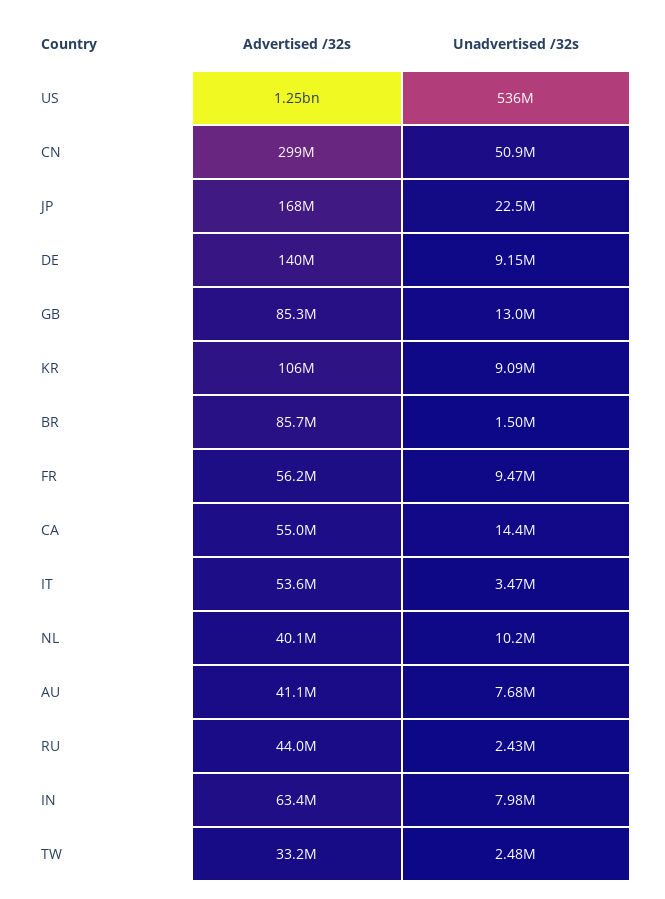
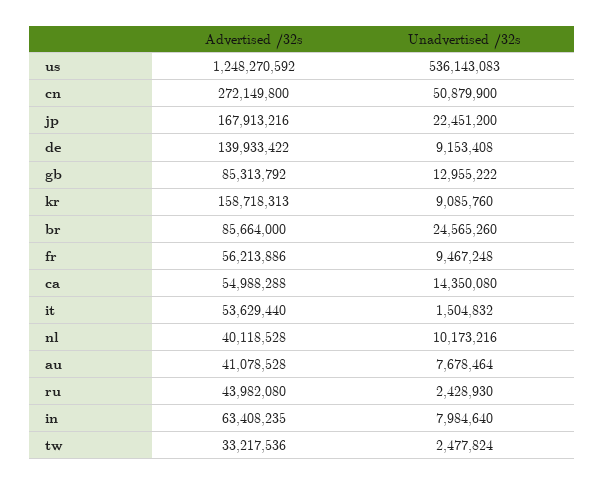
  {
    "Advertised /32s": {
      "US": 1248270592,
-     "CN": 299000000,
+     "CN": 272149800,
      "JP": 167913216,
      "DE": 139933422,
      "GB": 85313792,
-     "KR": 106000000,
+     "KR": 158718313,
      "BR": 85664000,
      "FR": 56213886,
      "CA": 54988288,
      "IT": 53629440,
      "NL": 40118528,
      "AU": 41078528,
      "RU": 43982080,
      "IN": 63408235,
      "TW": 33217536
    },
    "Unadvertised /32s": {
      "US": 536143083,
      "CN": 50879900,
      "JP": 22451200,
      "DE": 9153408,
      "GB": 12955222,
      "KR": 9085760,
-     "BR": 1500000,
+     "BR": 24565260,
      "FR": 9467248,
      "CA": 14350080,
-     "IT": 3470000,
+     "IT": 1504832,
      "NL": 10173216,
      "AU": 7678464,
      "RU": 2428930,
      "IN": 7984640,
      "TW": 2477824
    }
  }

